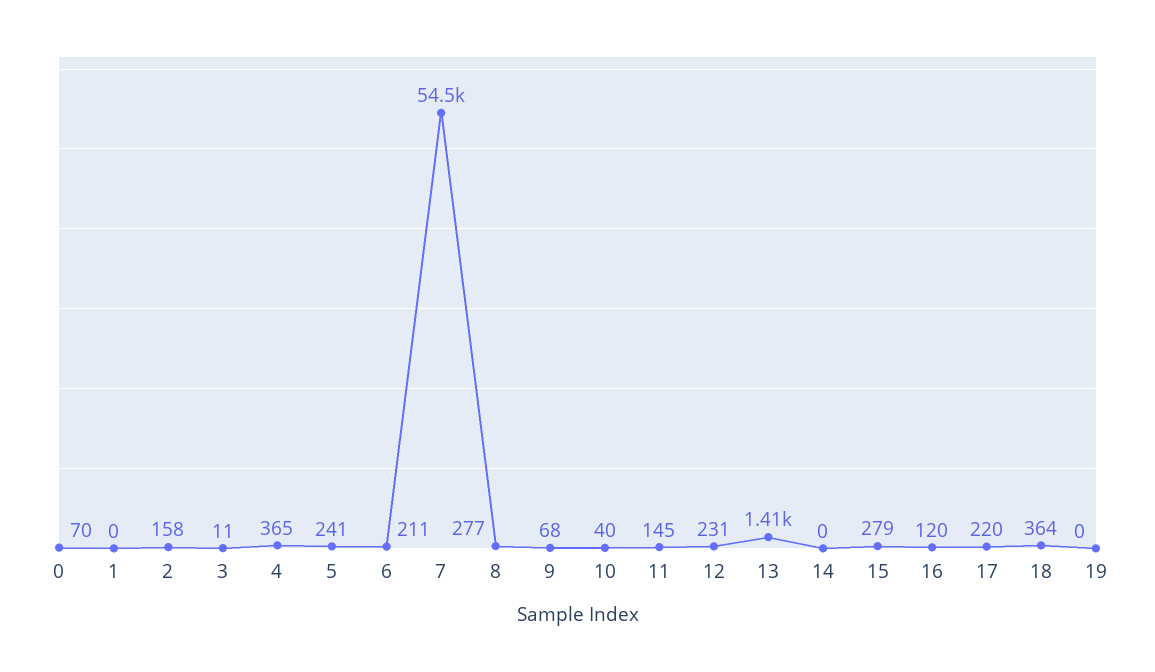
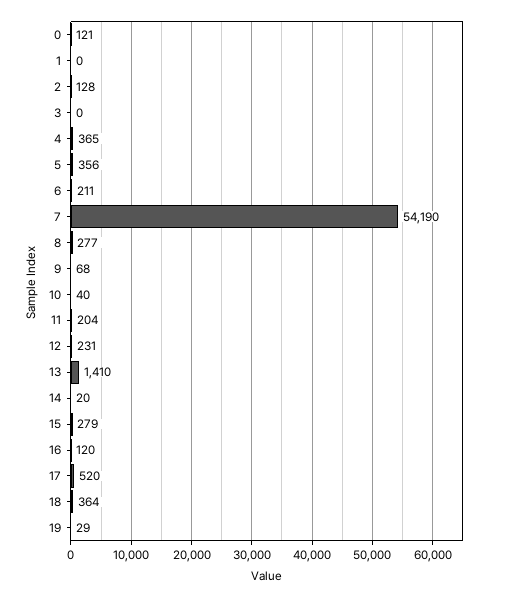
  {
-   "0": 70,
+   "0": 121,
    "1": 0,
-   "2": 158,
+   "2": 128,
-   "3": 11,
+   "3": 0,
    "4": 365,
-   "5": 241,
+   "5": 356,
    "6": 211,
-   "7": 54500,
+   "7": 54190,
    "8": 277,
    "9": 68,
    "10": 40,
-   "11": 145,
+   "11": 204,
    "12": 231,
    "13": 1410,
-   "14": 0,
+   "14": 20,
    "15": 279,
    "16": 120,
-   "17": 220,
+   "17": 520,
    "18": 364,
-   "19": 0
+   "19": 29
  }

